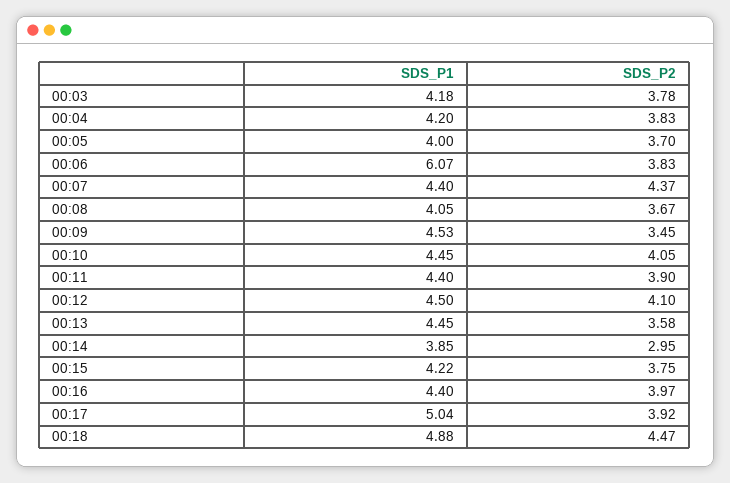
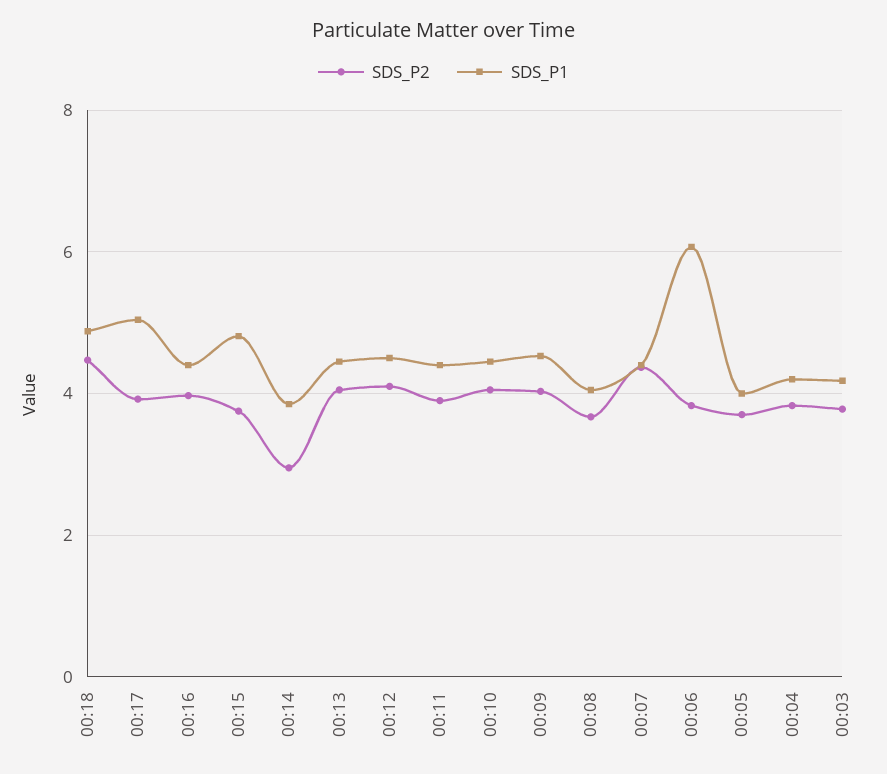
  {
    "SDS_P1": {
      "00:03": 4.18,
      "00:04": 4.2,
      "00:05": 4,
      "00:06": 6.07,
      "00:07": 4.4,
      "00:08": 4.05,
      "00:09": 4.53,
      "00:10": 4.45,
      "00:11": 4.4,
      "00:12": 4.5,
      "00:13": 4.45,
      "00:14": 3.85,
-     "00:15": 4.22,
+     "00:15": 4.8,
      "00:16": 4.4,
      "00:17": 5.04,
      "00:18": 4.88
    },
    "SDS_P2": {
      "00:03": 3.78,
      "00:04": 3.83,
      "00:05": 3.7,
      "00:06": 3.83,
      "00:07": 4.37,
      "00:08": 3.67,
-     "00:09": 3.45,
+     "00:09": 4,
      "00:10": 4.05,
      "00:11": 3.9,
      "00:12": 4.1,
-     "00:13": 3.58,
+     "00:13": 4,
      "00:14": 2.95,
      "00:15": 3.75,
      "00:16": 3.97,
      "00:17": 3.92,
      "00:18": 4.47
    }
  }

